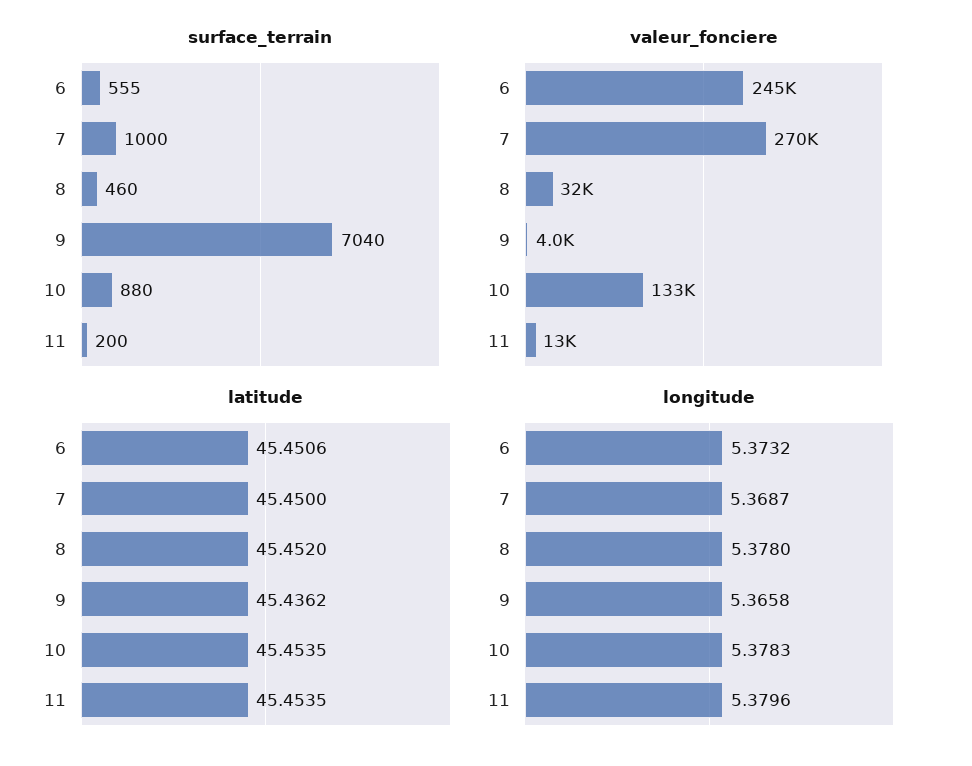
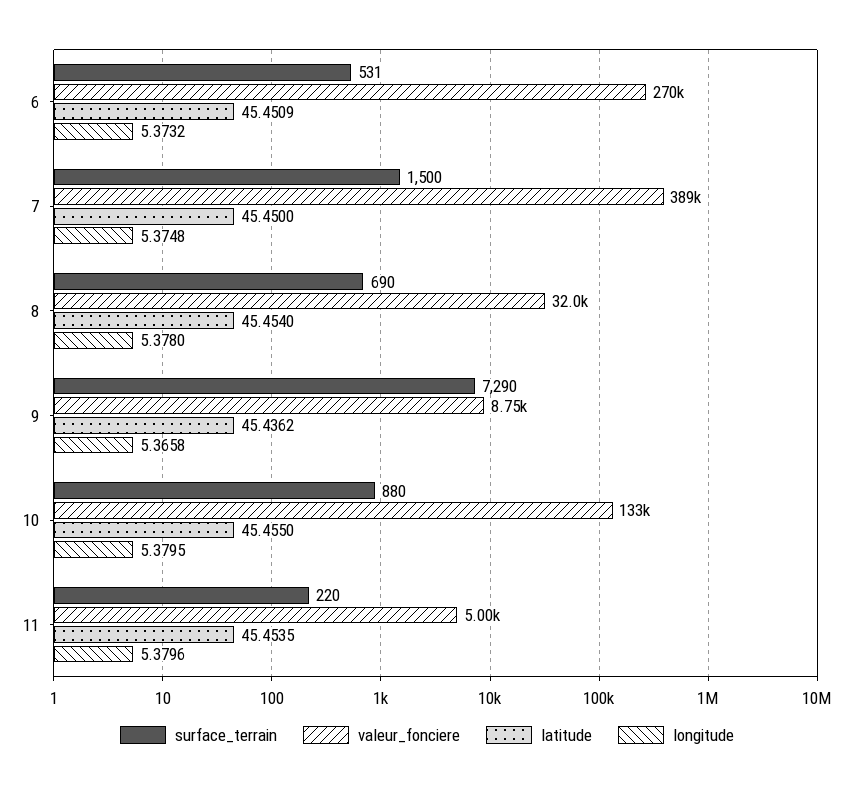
  {
    "surface_terrain": {
-     "6": 555,
+     "6": 531,
-     "7": 1000,
+     "7": 1500,
-     "8": 460,
+     "8": 690,
-     "9": 7040,
+     "9": 7290,
      "10": 880,
-     "11": 200
+     "11": 220
    },
    "valeur_fonciere": {
-     "6": 245000,
+     "6": 270000,
-     "7": 270000,
+     "7": 389000,
      "8": 32000,
-     "9": 4000,
+     "9": 8750,
      "10": 133000,
-     "11": 13000
+     "11": 5000
    },
    "latitude": {
-     "6": 45.4506,
+     "6": 45.4509,
      "7": 45.45,
-     "8": 45.452,
+     "8": 45.454,
      "9": 45.4362,
-     "10": 45.4535,
+     "10": 45.455,
      "11": 45.4535
    },
    "longitude": {
      "6": 5.3732,
-     "7": 5.3687,
+     "7": 5.3748,
      "8": 5.378,
      "9": 5.3658,
-     "10": 5.3783,
+     "10": 5.3795,
      "11": 5.3796
    }
  }

